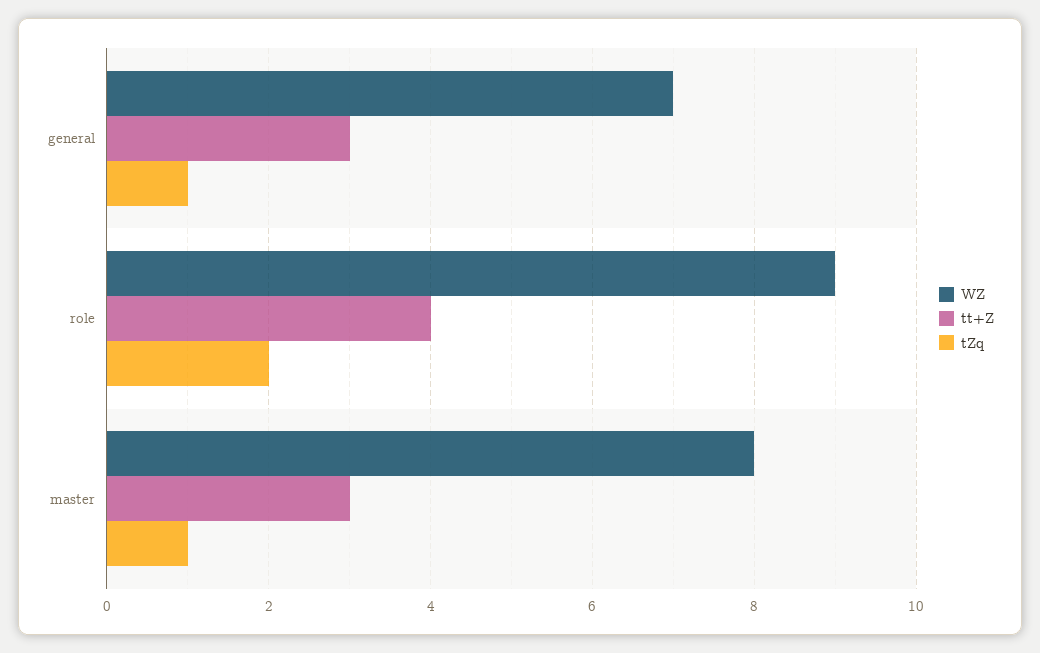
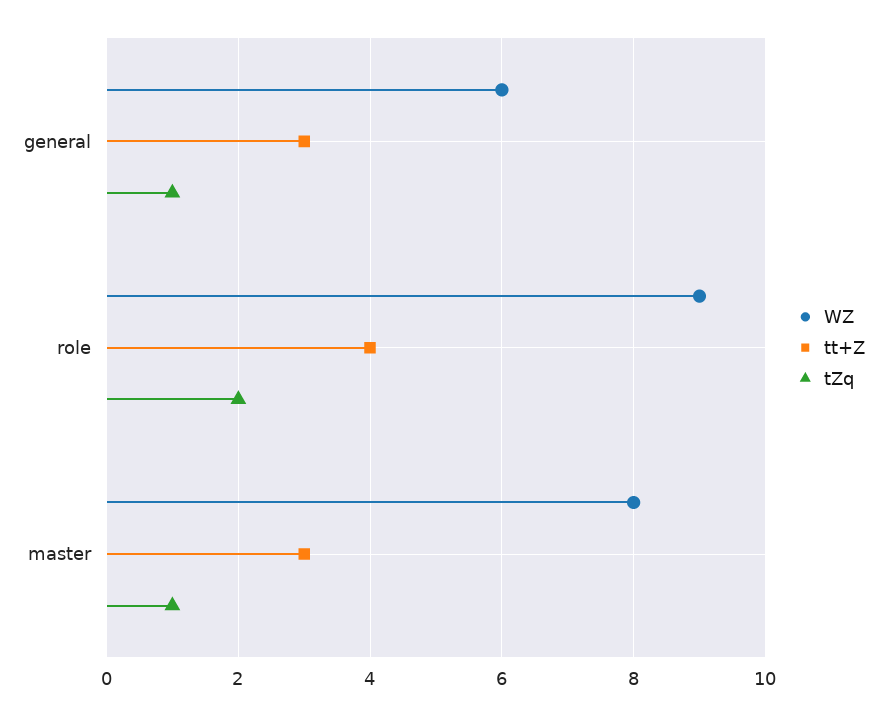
  {
    "WZ": {
-     "general": 7,
+     "general": 6,
      "role": 9,
      "master": 8
    },
    "tt+Z": {
      "general": 3,
      "role": 4,
      "master": 3
    },
    "tZq": {
      "general": 1,
      "role": 2,
      "master": 1
    }
  }

